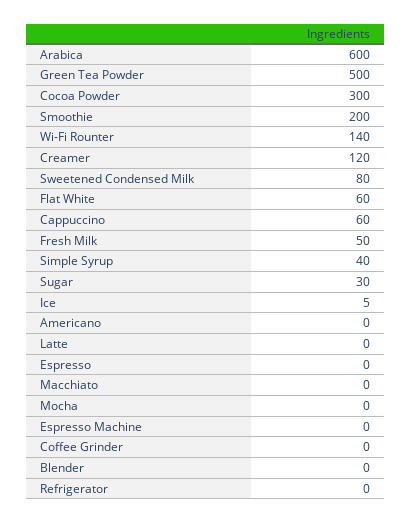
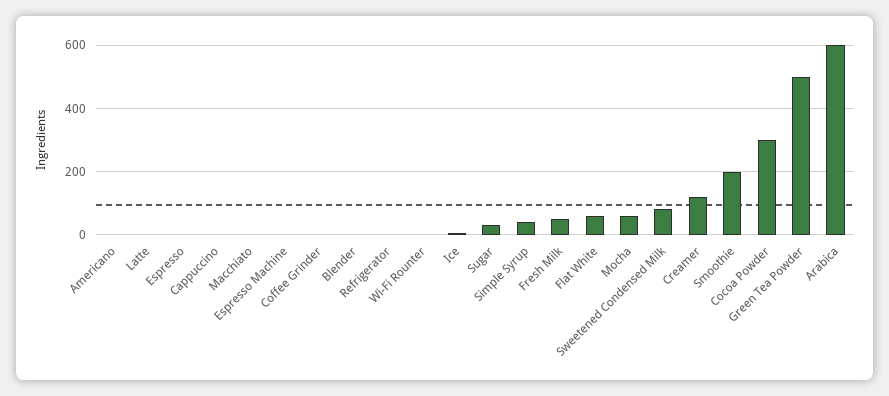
  {
    "Arabica": 600,
    "Green Tea Powder": 500,
    "Cocoa Powder": 300,
    "Smoothie": 200,
-   "Wi-Fi Rounter": 140,
+   "Wi-Fi Rounter": 0,
    "Creamer": 120,
    "Sweetened Condensed Milk": 80,
    "Flat White": 60,
-   "Cappuccino": 60,
+   "Cappuccino": 0,
    "Fresh Milk": 50,
    "Simple Syrup": 40,
    "Sugar": 30,
    "Ice": 5,
    "Americano": 0,
    "Latte": 0,
    "Espresso": 0,
    "Macchiato": 0,
-   "Mocha": 0,
+   "Mocha": 60,
    "Espresso Machine": 0,
    "Coffee Grinder": 0,
    "Blender": 0,
    "Refrigerator": 0
  }

